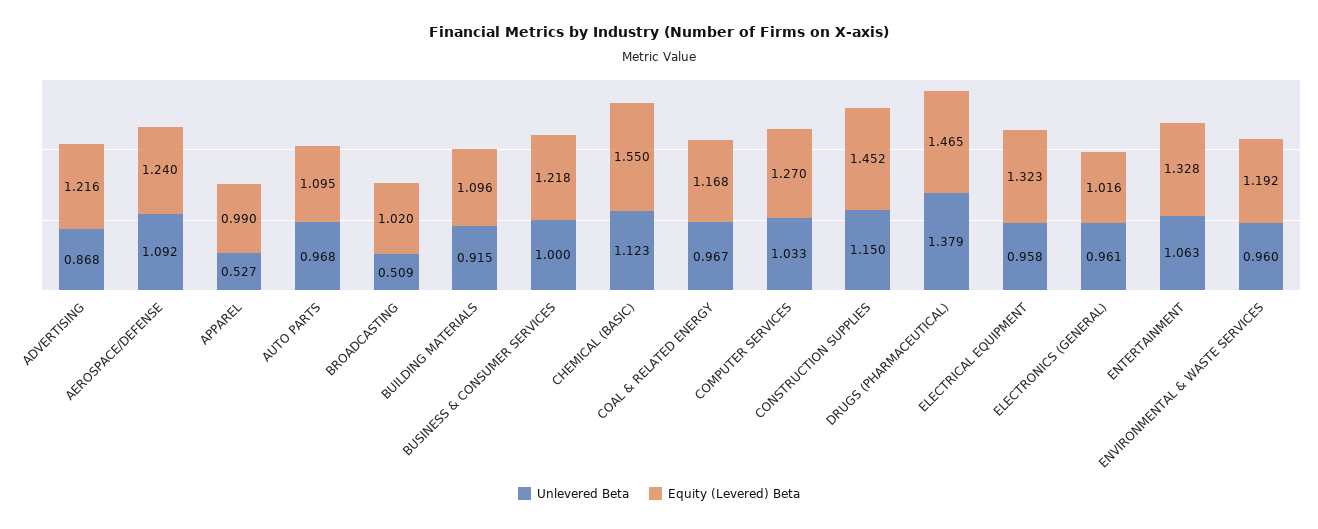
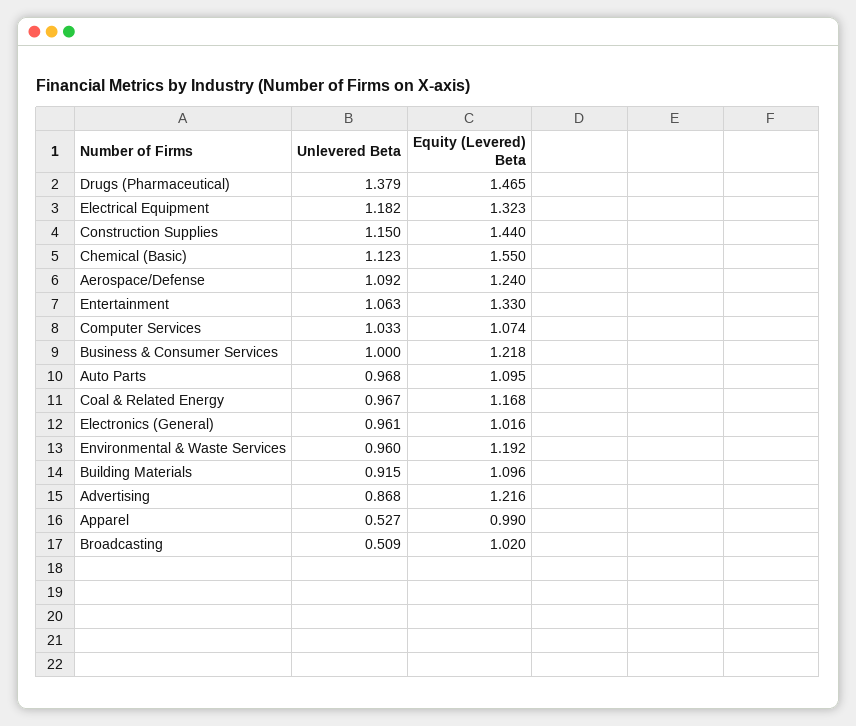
  {
    "Unlevered Beta": {
      "ADVERTISING": 0.868,
      "AEROSPACE/DEFENSE": 1.092,
      "APPAREL": 0.527,
      "AUTO PARTS": 0.968,
      "BROADCASTING": 0.509,
      "BUILDING MATERIALS": 0.915,
      "BUSINESS & CONSUMER SERVICES": 1,
      "CHEMICAL (BASIC)": 1.123,
      "COAL & RELATED ENERGY": 0.967,
      "COMPUTER SERVICES": 1.033,
      "CONSTRUCTION SUPPLIES": 1.15,
      "DRUGS (PHARMACEUTICAL)": 1.379,
-     "ELECTRICAL EQUIPMENT": 0.958,
+     "ELECTRICAL EQUIPMENT": 1.182,
      "ELECTRONICS (GENERAL)": 0.961,
      "ENTERTAINMENT": 1.063,
      "ENVIRONMENTAL & WASTE SERVICES": 0.96
    },
    "Equity (Levered) Beta": {
      "ADVERTISING": 1.216,
      "AEROSPACE/DEFENSE": 1.24,
      "APPAREL": 0.99,
      "AUTO PARTS": 1.095,
      "BROADCASTING": 1.02,
      "BUILDING MATERIALS": 1.096,
      "BUSINESS & CONSUMER SERVICES": 1.218,
      "CHEMICAL (BASIC)": 1.55,
      "COAL & RELATED ENERGY": 1.168,
-     "COMPUTER SERVICES": 1.27,
+     "COMPUTER SERVICES": 1.074,
-     "CONSTRUCTION SUPPLIES": 1.452,
+     "CONSTRUCTION SUPPLIES": 1.44,
      "DRUGS (PHARMACEUTICAL)": 1.465,
      "ELECTRICAL EQUIPMENT": 1.323,
      "ELECTRONICS (GENERAL)": 1.016,
-     "ENTERTAINMENT": 1.328,
+     "ENTERTAINMENT": 1.33,
      "ENVIRONMENTAL & WASTE SERVICES": 1.192
    }
  }

